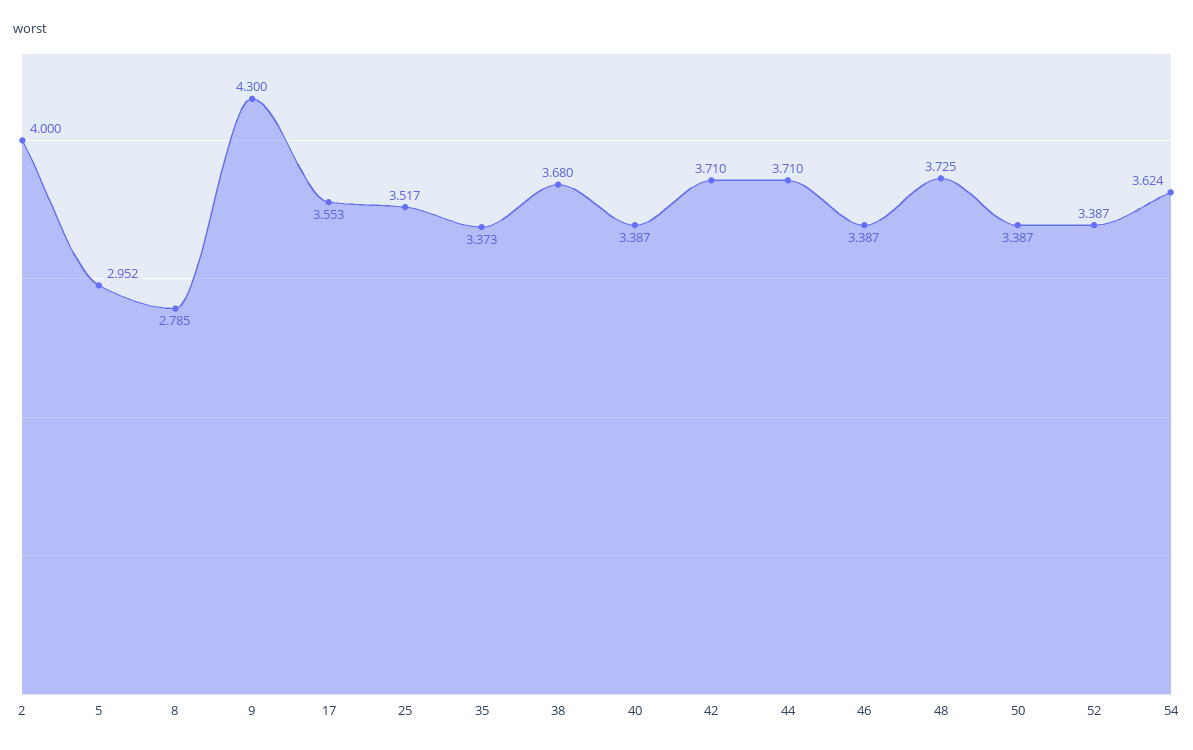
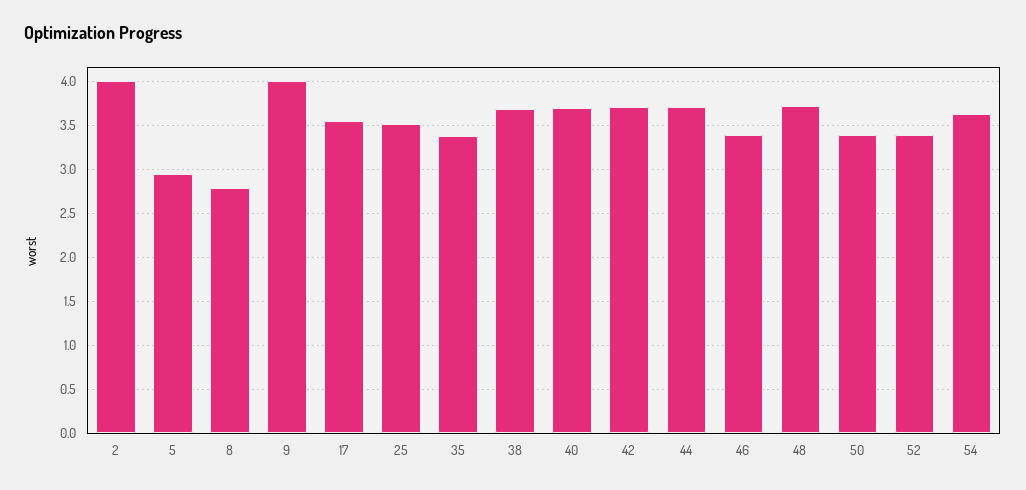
  {
    "2": 4,
    "5": 2.952,
    "8": 2.785,
-   "9": 4.3,
+   "9": 4,
    "17": 3.553,
    "25": 3.517,
    "35": 3.373,
    "38": 3.68,
-   "40": 3.387,
+   "40": 3.7,
    "42": 3.71,
    "44": 3.71,
    "46": 3.387,
    "48": 3.725,
    "50": 3.387,
    "52": 3.387,
    "54": 3.624
  }

